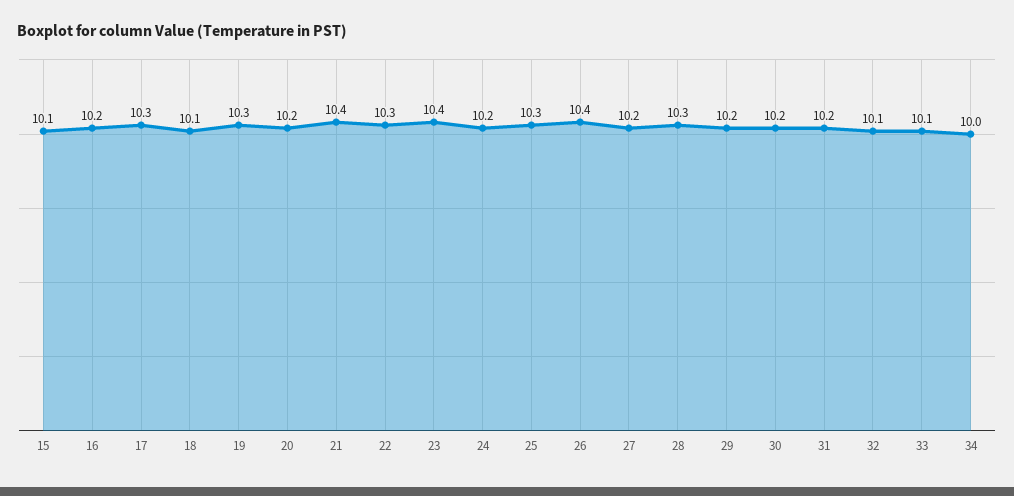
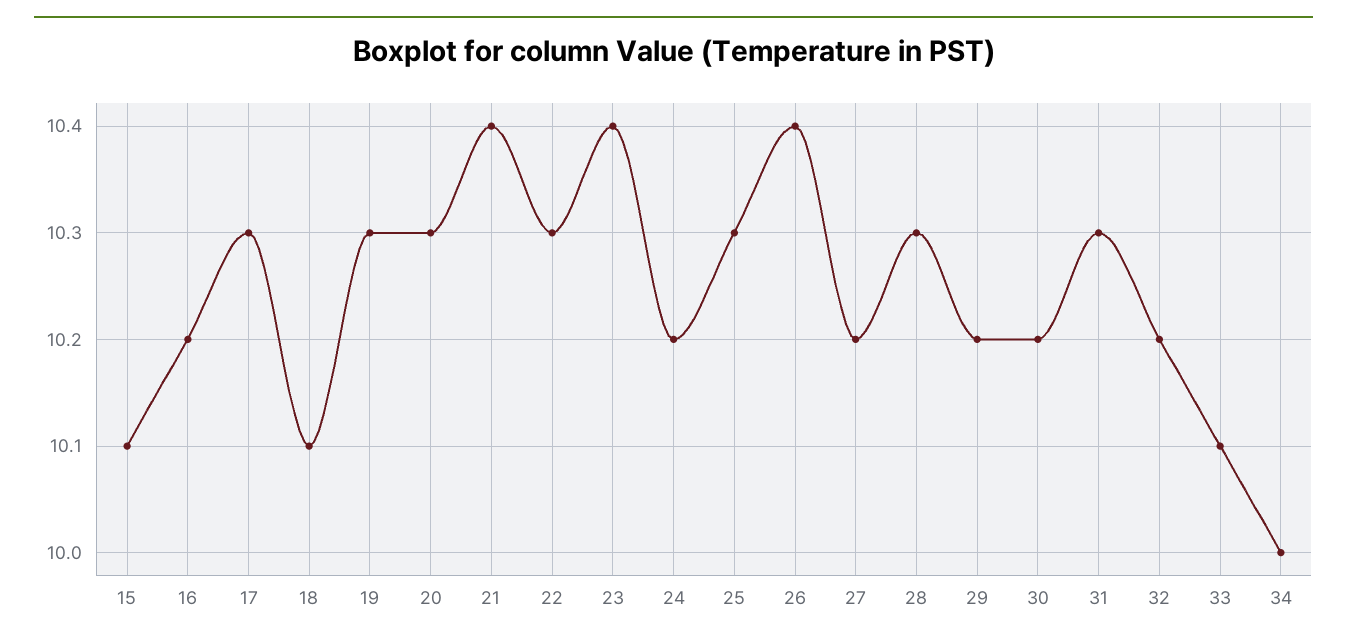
  {
    "15": 10.1,
    "16": 10.2,
    "17": 10.3,
    "18": 10.1,
    "19": 10.3,
-   "20": 10.2,
+   "20": 10.3,
    "21": 10.4,
    "22": 10.3,
    "23": 10.4,
    "24": 10.2,
    "25": 10.3,
    "26": 10.4,
    "27": 10.2,
    "28": 10.3,
    "29": 10.2,
    "30": 10.2,
-   "31": 10.2,
+   "31": 10.3,
-   "32": 10.1,
+   "32": 10.2,
    "33": 10.1,
    "34": 10
  }

